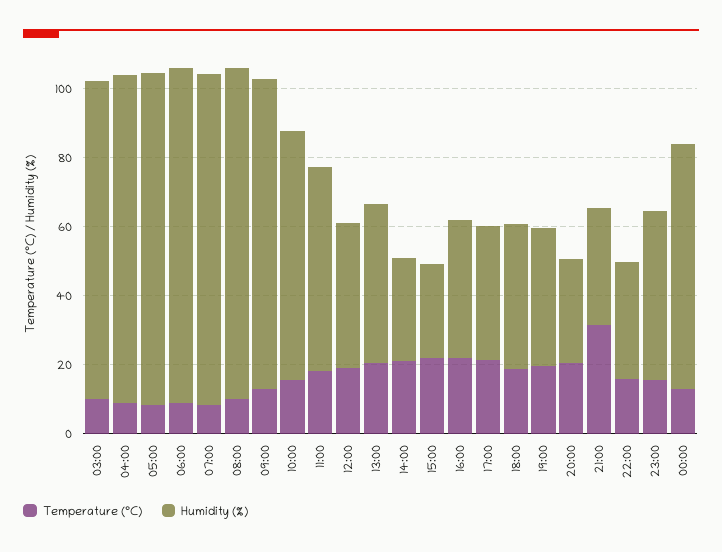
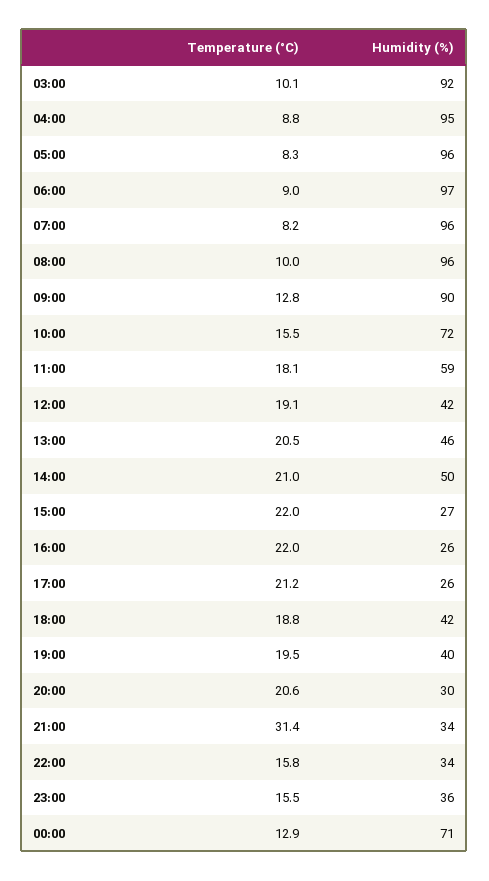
  {
    "Temperature (°C)": {
      "03:00": 10.1,
      "04:00": 8.8,
      "05:00": 8.3,
      "06:00": 9,
      "07:00": 8.2,
      "08:00": 10,
      "09:00": 12.8,
      "10:00": 15.5,
      "11:00": 18.1,
      "12:00": 19.1,
      "13:00": 20.5,
      "14:00": 21,
      "15:00": 22,
      "16:00": 22,
      "17:00": 21.2,
      "18:00": 18.8,
      "19:00": 19.5,
      "20:00": 20.6,
      "21:00": 31.4,
      "22:00": 15.8,
      "23:00": 15.5,
      "00:00": 12.9
    },
    "Humidity (%)": {
      "03:00": 92,
      "04:00": 95,
      "05:00": 96,
      "06:00": 97,
      "07:00": 96,
      "08:00": 96,
      "09:00": 90,
      "10:00": 72,
      "11:00": 59,
      "12:00": 42,
      "13:00": 46,
-     "14:00": 30,
+     "14:00": 50,
      "15:00": 27,
-     "16:00": 40,
+     "16:00": 26,
-     "17:00": 40,
+     "17:00": 26,
      "18:00": 42,
      "19:00": 40,
      "20:00": 30,
      "21:00": 34,
      "22:00": 34,
-     "23:00": 50,
+     "23:00": 36,
      "00:00": 71
    }
  }

